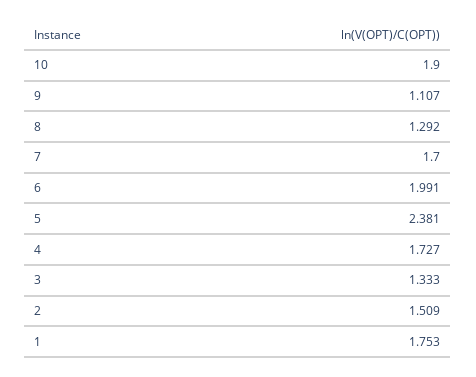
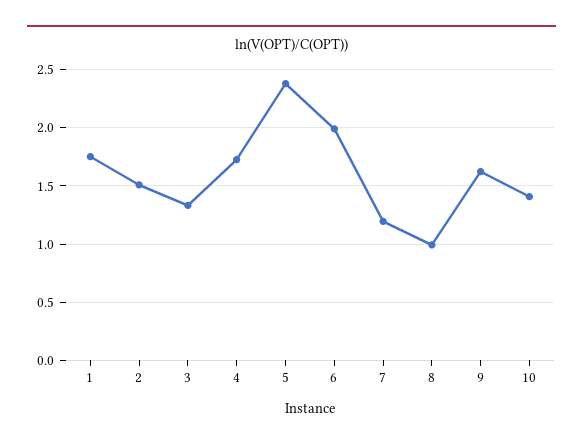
  {
-   "10": 1.9,
+   "10": 1.4,
-   "9": 1.107,
+   "9": 1.6,
-   "8": 1.292,
+   "8": 1,
-   "7": 1.7,
+   "7": 1.2,
    "6": 1.991,
    "5": 2.381,
    "4": 1.727,
    "3": 1.333,
    "2": 1.509,
    "1": 1.753
  }

